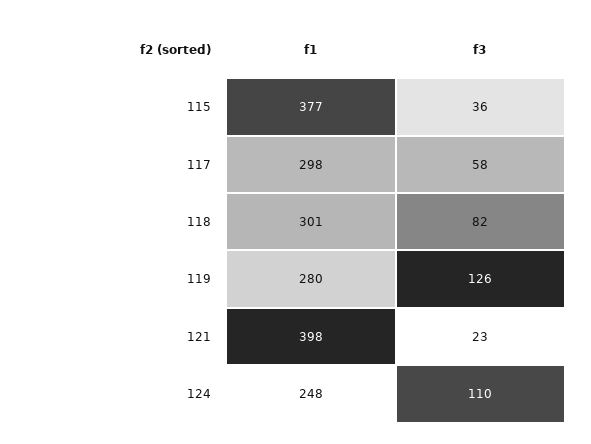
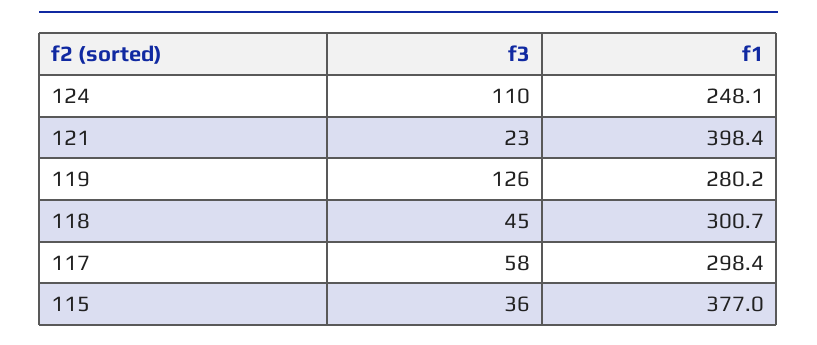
  {
    "f1": {
      "115": 377,
      "117": 298.4,
      "118": 300.7,
      "119": 280.2,
      "121": 398.4,
      "124": 248.1
    },
    "f3": {
      "115": 36,
      "117": 58,
-     "118": 82,
+     "118": 45,
      "119": 126,
      "121": 23,
      "124": 110
    }
  }

